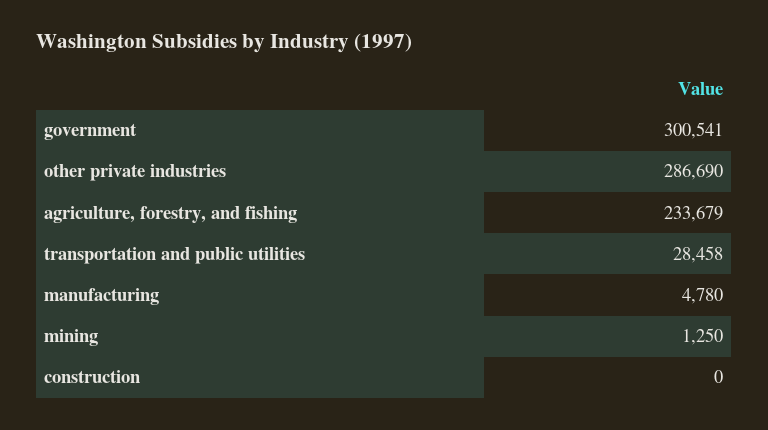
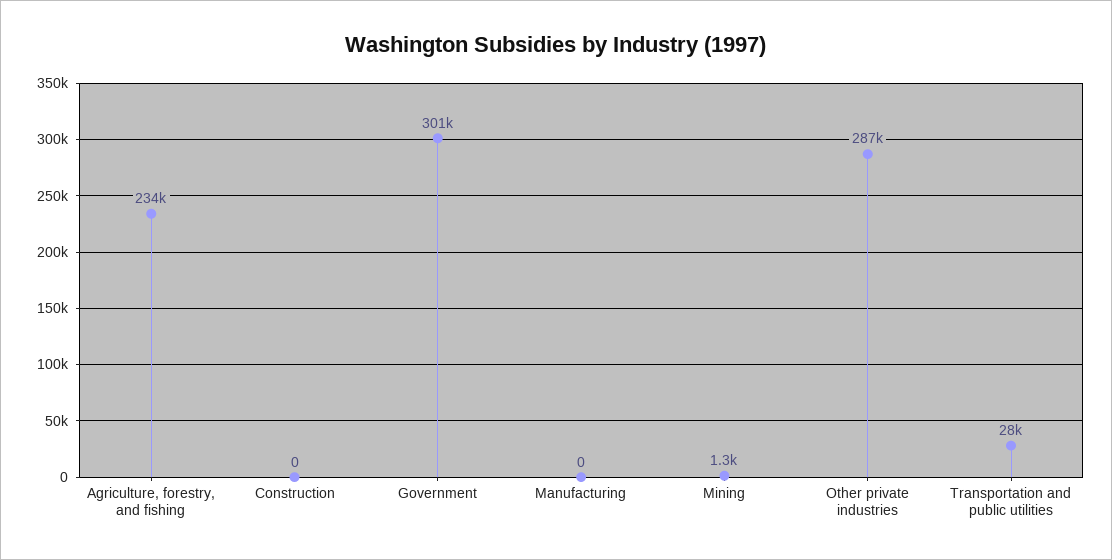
  {
    "government": 300541,
    "other private industries": 286690,
    "agriculture, forestry, and fishing": 233679,
    "transportation and public utilities": 28458,
-   "manufacturing": 4780,
+   "manufacturing": 0,
    "mining": 1250,
    "construction": 0
  }

